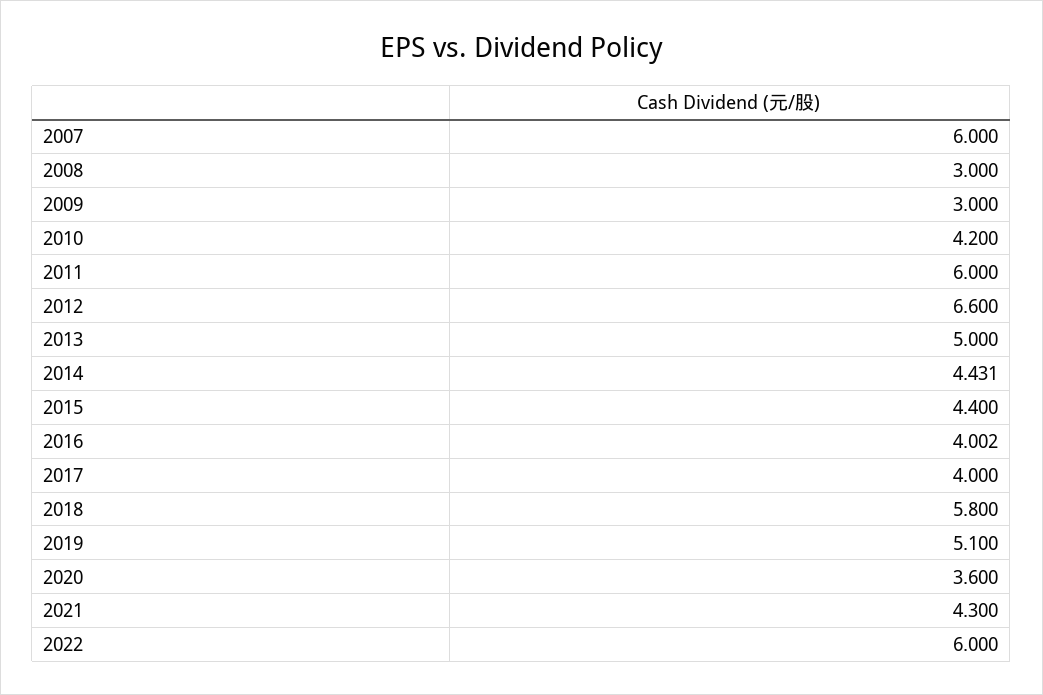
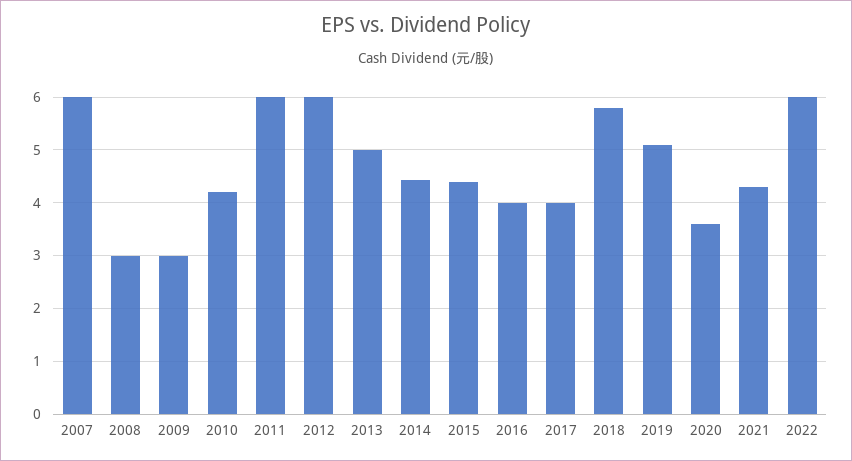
  {
    "2007": 6,
    "2008": 3,
    "2009": 3,
    "2010": 4.2,
    "2011": 6,
-   "2012": 6.6,
+   "2012": 6,
    "2013": 5,
    "2014": 4.431,
    "2015": 4.4,
    "2016": 4.002,
    "2017": 4,
    "2018": 5.8,
    "2019": 5.1,
    "2020": 3.6,
    "2021": 4.3,
    "2022": 6
  }

